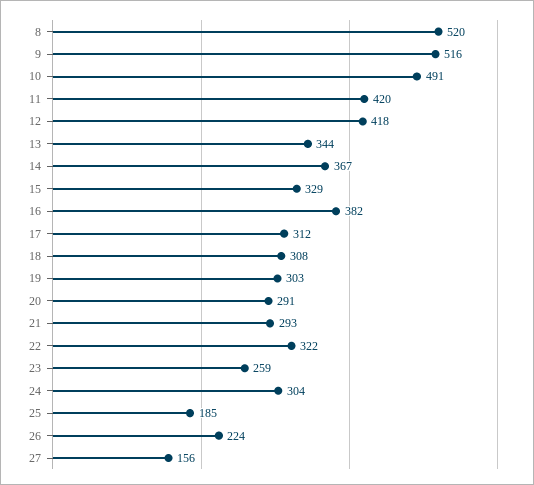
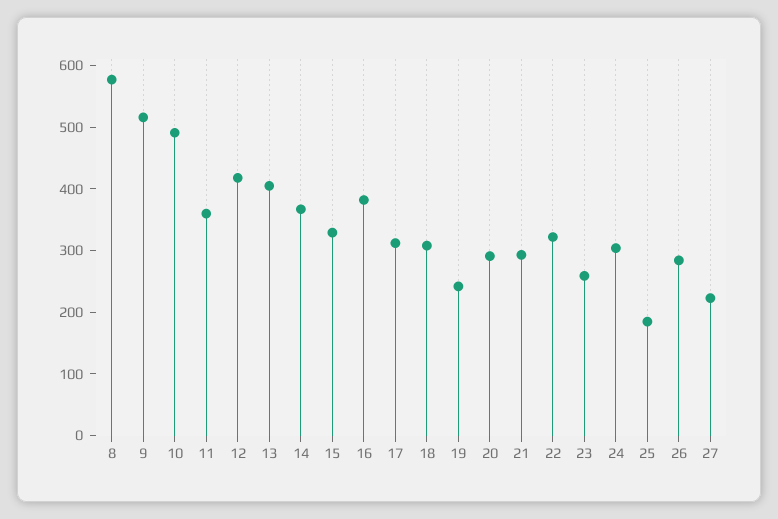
  {
-   "8": 520,
+   "8": 580,
    "9": 516,
    "10": 491,
-   "11": 420,
+   "11": 360,
    "12": 418,
-   "13": 344,
+   "13": 400,
    "14": 367,
    "15": 329,
    "16": 382,
    "17": 312,
    "18": 308,
-   "19": 303,
+   "19": 240,
    "20": 291,
    "21": 293,
    "22": 322,
    "23": 259,
    "24": 304,
    "25": 185,
-   "26": 224,
+   "26": 280,
-   "27": 156
+   "27": 220
  }

